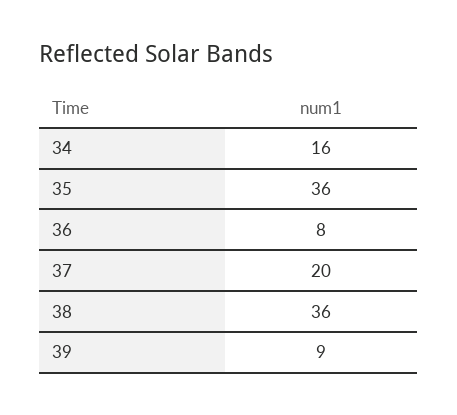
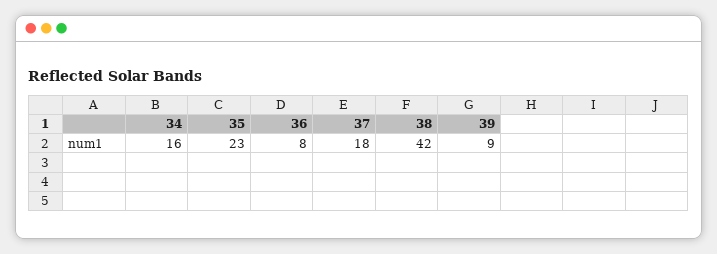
  {
    "34": 16,
-   "35": 36,
+   "35": 23,
    "36": 8,
-   "37": 20,
+   "37": 18,
-   "38": 36,
+   "38": 42,
    "39": 9
  }

